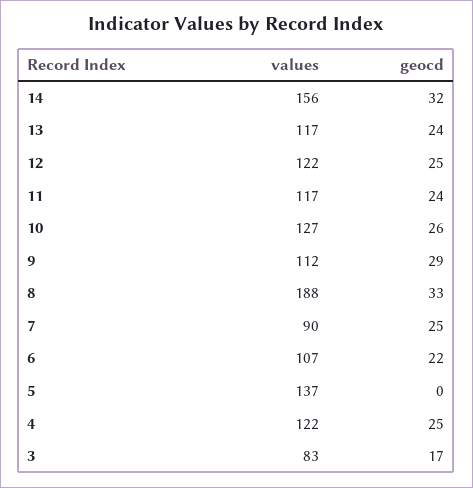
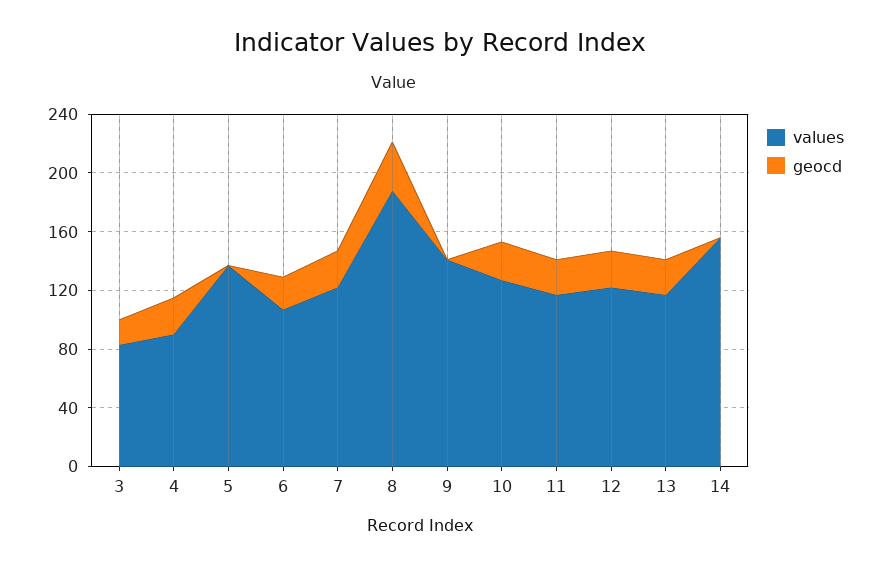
  {
    "values": {
      "14": 156,
      "13": 117,
      "12": 122,
      "11": 117,
      "10": 127,
-     "9": 112,
+     "9": 140,
      "8": 188,
-     "7": 90,
+     "7": 120,
      "6": 107,
      "5": 137,
-     "4": 122,
+     "4": 90,
      "3": 83
    },
    "geocd": {
-     "14": 32,
+     "14": 0,
      "13": 24,
      "12": 25,
      "11": 24,
      "10": 26,
-     "9": 29,
+     "9": 0,
      "8": 33,
      "7": 25,
      "6": 22,
      "5": 0,
      "4": 25,
      "3": 17
    }
  }

